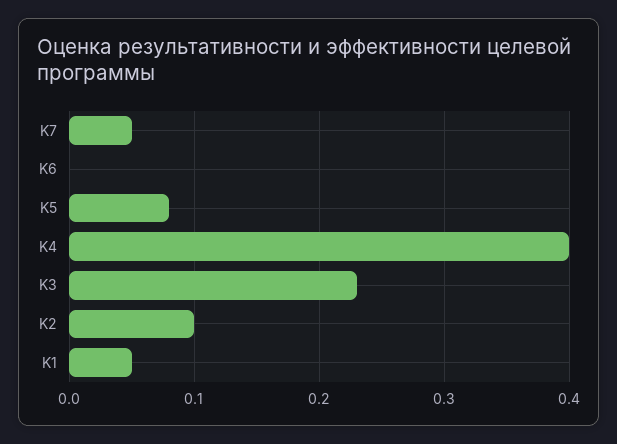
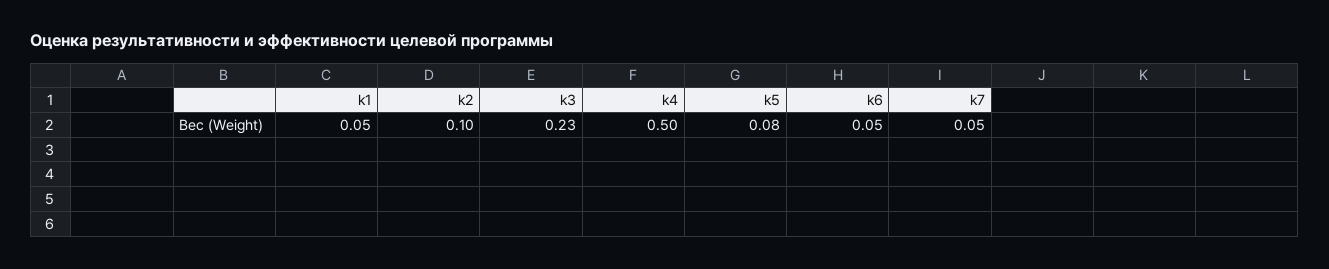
  {
    "K7": 0.05,
-   "K6": 0,
+   "K6": 0.05,
    "K5": 0.08,
-   "K4": 0.4,
+   "K4": 0.5,
    "K3": 0.23,
    "K2": 0.1,
    "K1": 0.05
  }

